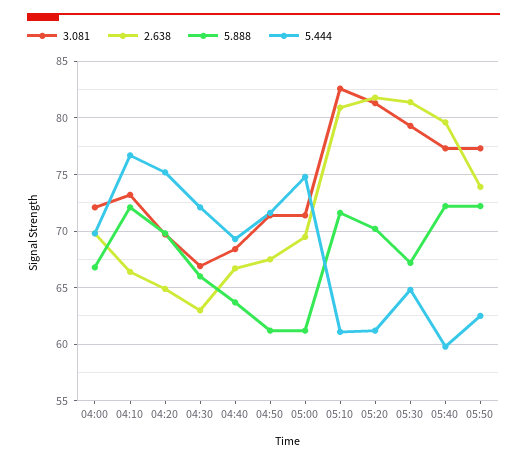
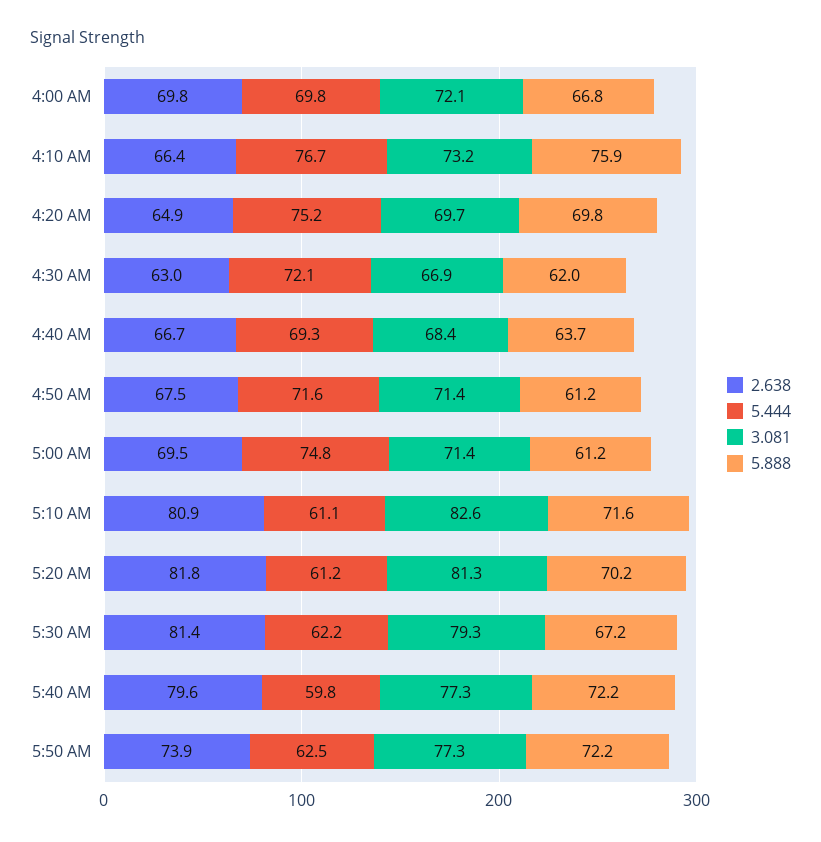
  {
    "3.081": {
      "04:00": 72.1,
      "04:10": 73.2,
      "04:20": 69.7,
      "04:30": 66.9,
      "04:40": 68.4,
      "04:50": 71.4,
      "05:00": 71.4,
      "05:10": 82.6,
      "05:20": 81.3,
      "05:30": 79.3,
      "05:40": 77.3,
      "05:50": 77.3
    },
    "2.638": {
      "04:00": 69.8,
      "04:10": 66.4,
      "04:20": 64.9,
      "04:30": 63,
      "04:40": 66.7,
      "04:50": 67.5,
      "05:00": 69.5,
      "05:10": 80.9,
      "05:20": 81.8,
      "05:30": 81.4,
      "05:40": 79.6,
      "05:50": 73.9
    },
    "5.888": {
      "04:00": 66.8,
-     "04:10": 72,
+     "04:10": 75.9,
      "04:20": 69.8,
-     "04:30": 66,
+     "04:30": 62,
      "04:40": 63.7,
      "04:50": 61.2,
      "05:00": 61.2,
      "05:10": 71.6,
      "05:20": 70.2,
      "05:30": 67.2,
      "05:40": 72.2,
      "05:50": 72.2
    },
    "5.444": {
      "04:00": 69.8,
      "04:10": 76.7,
      "04:20": 75.2,
      "04:30": 72.1,
      "04:40": 69.3,
      "04:50": 71.6,
      "05:00": 74.8,
      "05:10": 61.1,
      "05:20": 61.2,
-     "05:30": 65,
+     "05:30": 62.2,
      "05:40": 59.8,
      "05:50": 62.5
    }
  }

